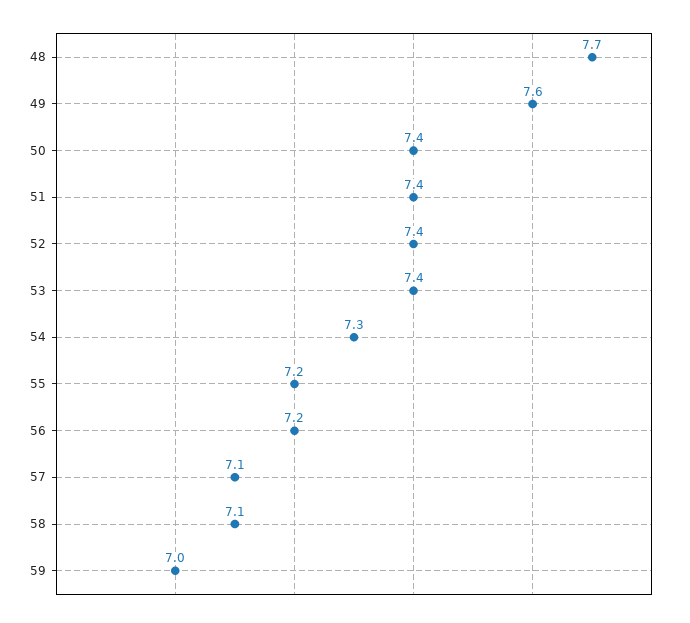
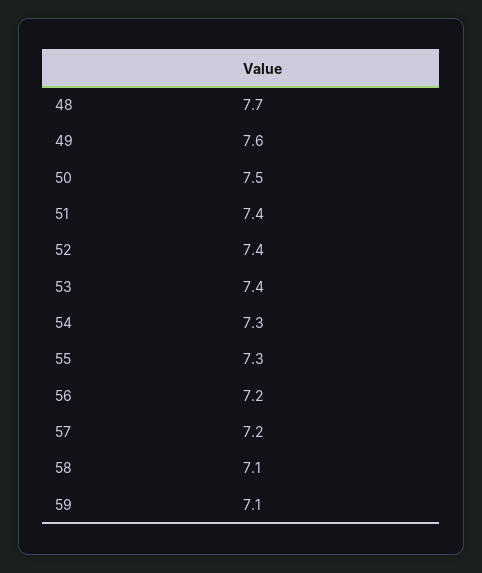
  {
    "48": 7.7,
    "49": 7.6,
-   "50": 7.4,
+   "50": 7.5,
    "51": 7.4,
    "52": 7.4,
    "53": 7.4,
    "54": 7.3,
-   "55": 7.2,
+   "55": 7.3,
    "56": 7.2,
-   "57": 7.1,
+   "57": 7.2,
    "58": 7.1,
-   "59": 7
+   "59": 7.1
  }

